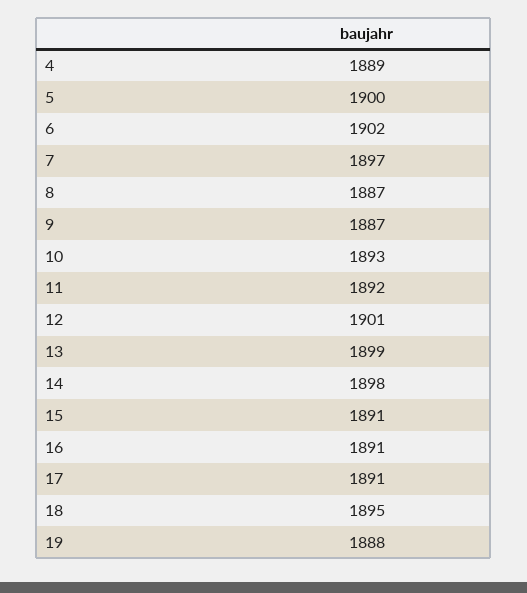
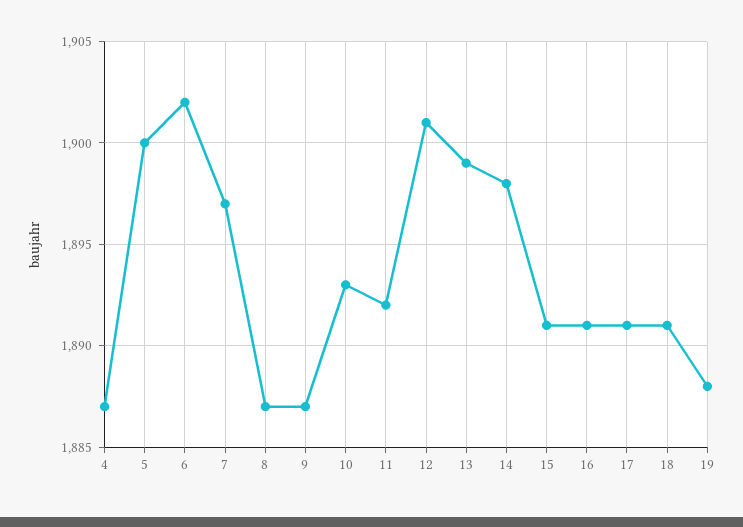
  {
-   "4": 1889,
+   "4": 1887,
    "5": 1900,
    "6": 1902,
    "7": 1897,
    "8": 1887,
    "9": 1887,
    "10": 1893,
    "11": 1892,
    "12": 1901,
    "13": 1899,
    "14": 1898,
    "15": 1891,
    "16": 1891,
    "17": 1891,
-   "18": 1895,
+   "18": 1891,
    "19": 1888
  }

